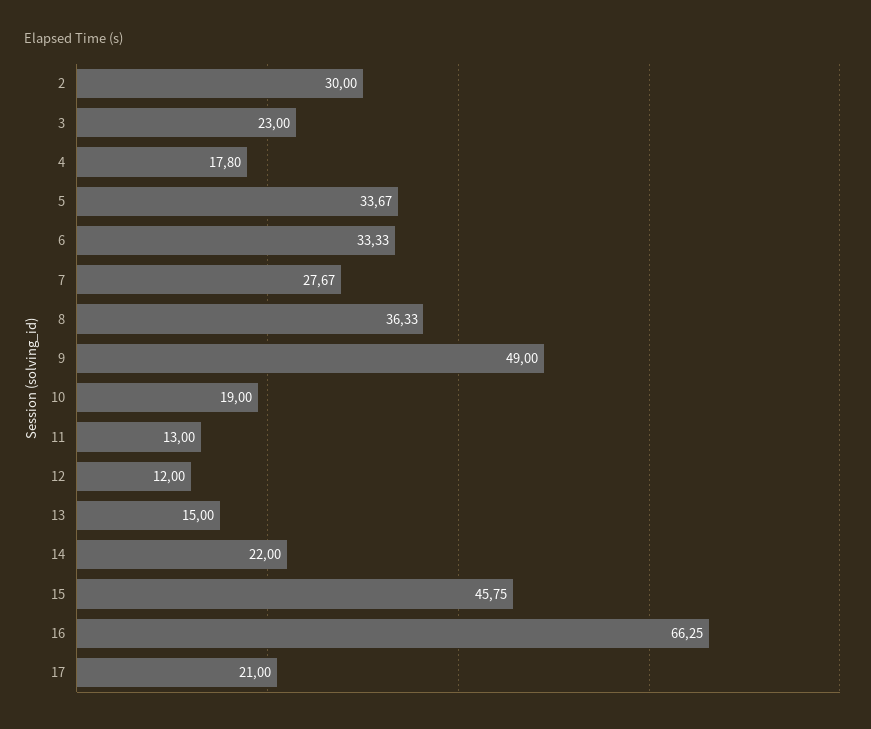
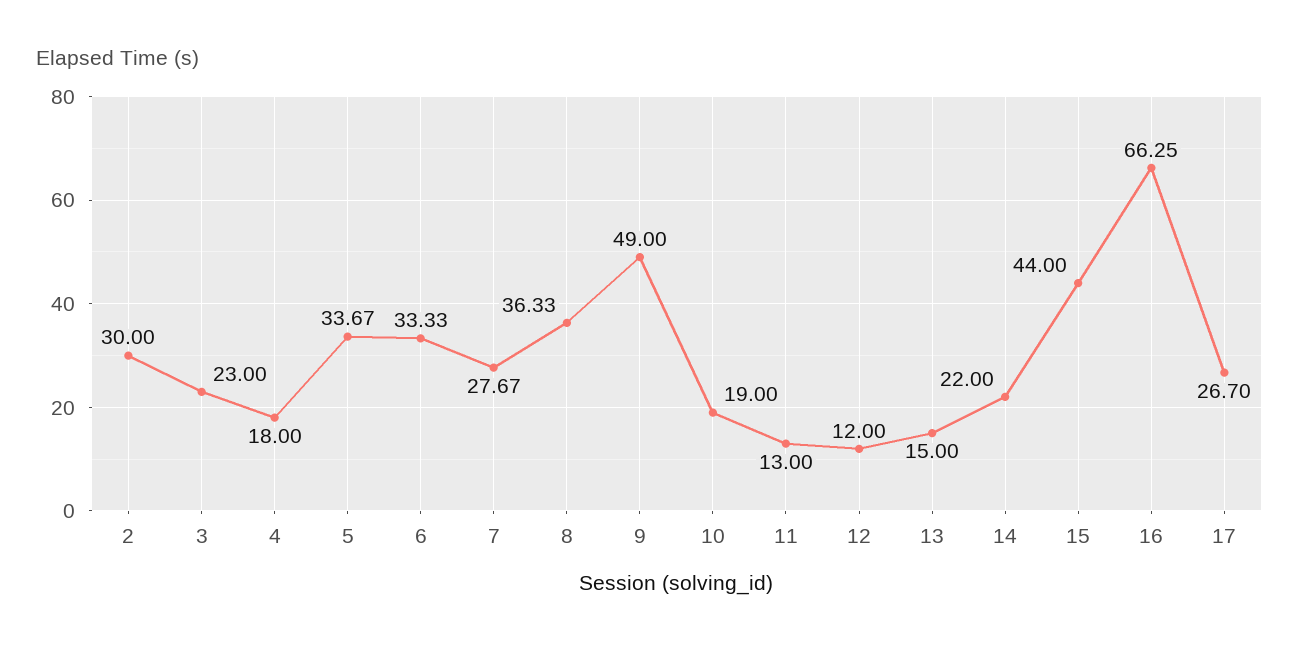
  {
    "2": 30,
    "3": 23,
-   "4": 17.8,
+   "4": 18,
    "5": 33.67,
    "6": 33.33,
    "7": 27.67,
    "8": 36.33,
    "9": 49,
    "10": 19,
    "11": 13,
    "12": 12,
    "13": 15,
    "14": 22,
-   "15": 45.75,
+   "15": 44,
    "16": 66.25,
-   "17": 21
+   "17": 26.7
  }

